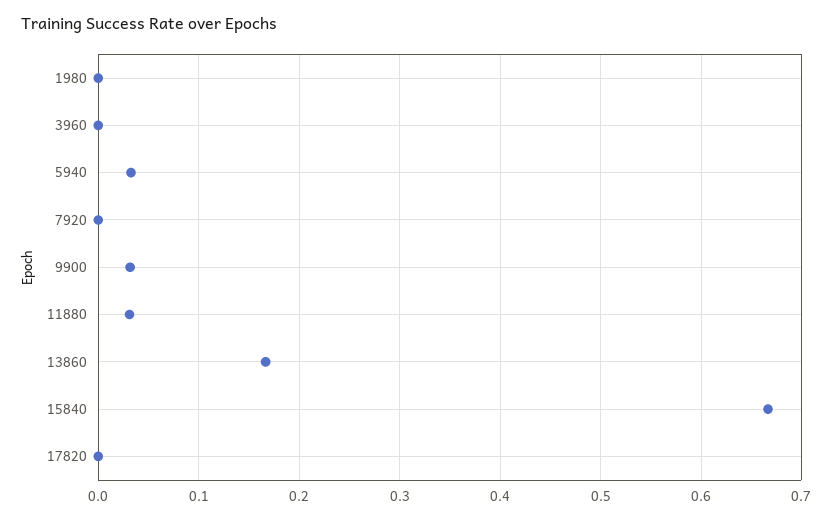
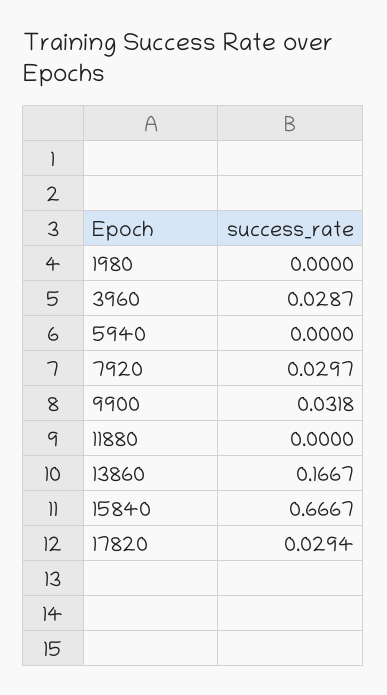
  {
    "1980": 0,
-   "3960": 0,
+   "3960": 0.0287,
-   "5940": 0.03,
+   "5940": 0,
-   "7920": 0,
+   "7920": 0.0297,
    "9900": 0.0318,
-   "11880": 0.03,
+   "11880": 0,
    "13860": 0.1667,
    "15840": 0.6667,
-   "17820": 0
+   "17820": 0.0294
  }

